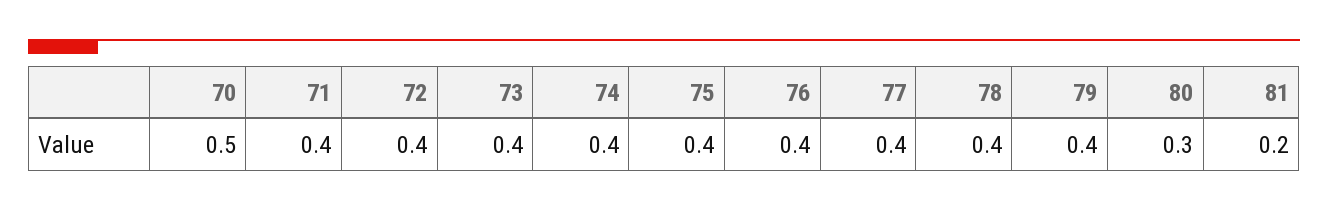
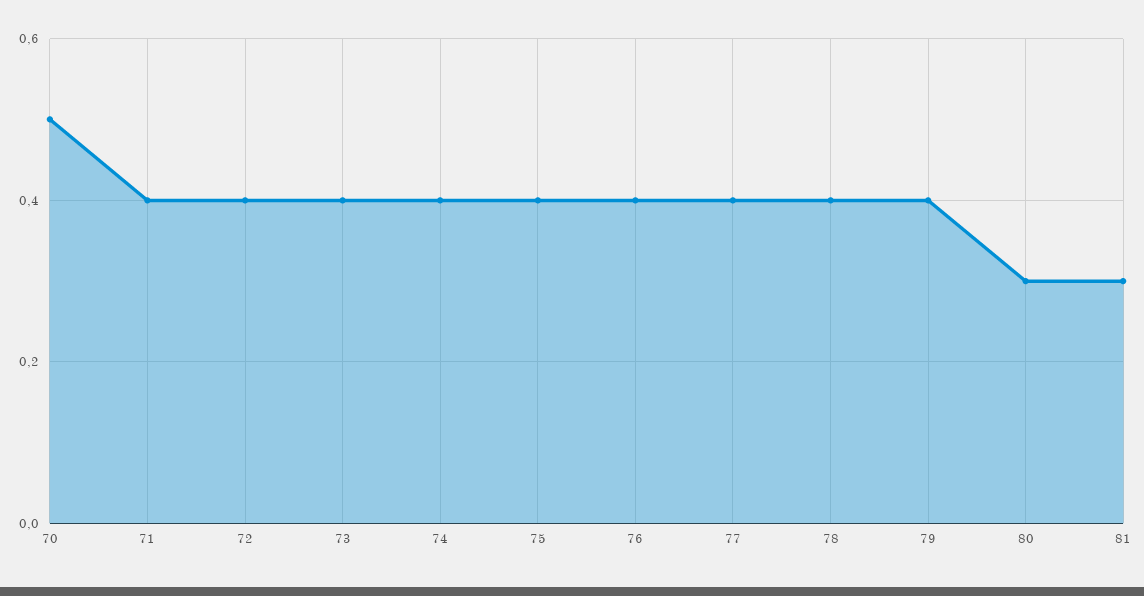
  {
    "70": 0.5,
    "71": 0.4,
    "72": 0.4,
    "73": 0.4,
    "74": 0.4,
    "75": 0.4,
    "76": 0.4,
    "77": 0.4,
    "78": 0.4,
    "79": 0.4,
    "80": 0.3,
-   "81": 0.2
+   "81": 0.3
  }

